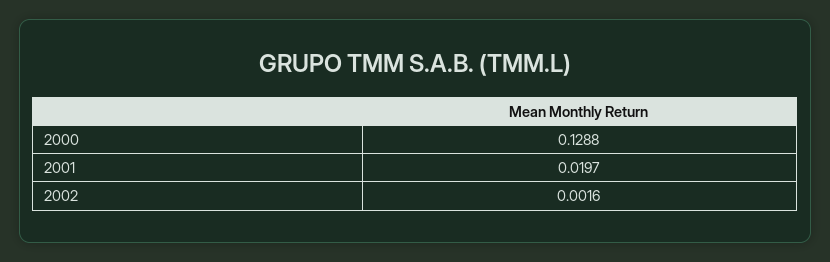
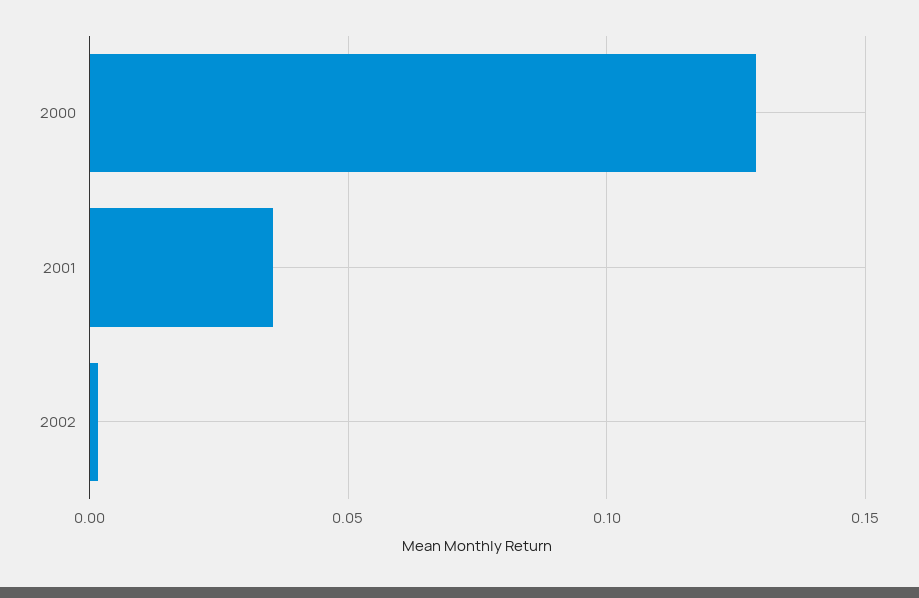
  {
    "2000": 0.1288,
-   "2001": 0.0197,
+   "2001": 0.035,
    "2002": 0.0016
  }

